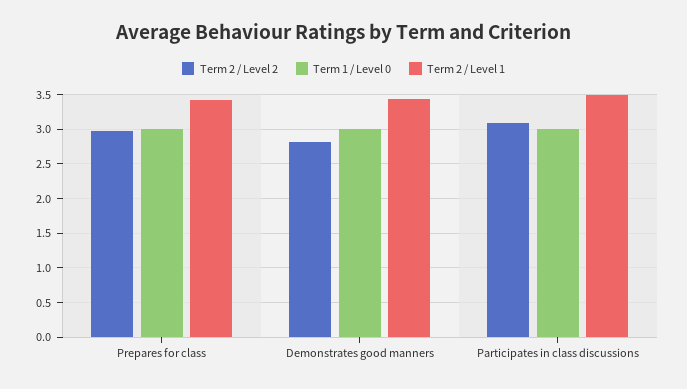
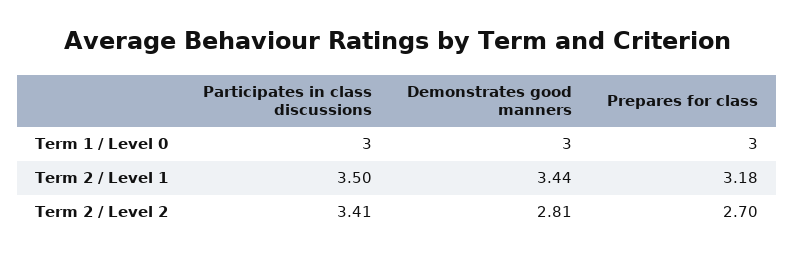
  {
    "Term 2 / Level 2": {
-     "Prepares for class": 3,
+     "Prepares for class": 2.7,
      "Demonstrates good manners": 2.81,
-     "Participates in class discussions": 3.1
+     "Participates in class discussions": 3.41
    },
    "Term 1 / Level 0": {
      "Prepares for class": 3,
      "Demonstrates good manners": 3,
      "Participates in class discussions": 3
    },
    "Term 2 / Level 1": {
-     "Prepares for class": 3.4,
+     "Prepares for class": 3.18,
      "Demonstrates good manners": 3.44,
      "Participates in class discussions": 3.5
    }
  }

